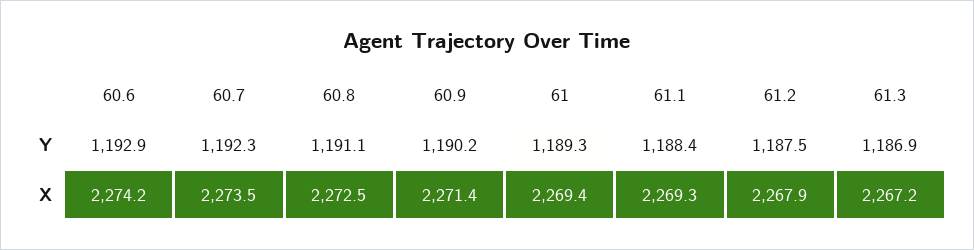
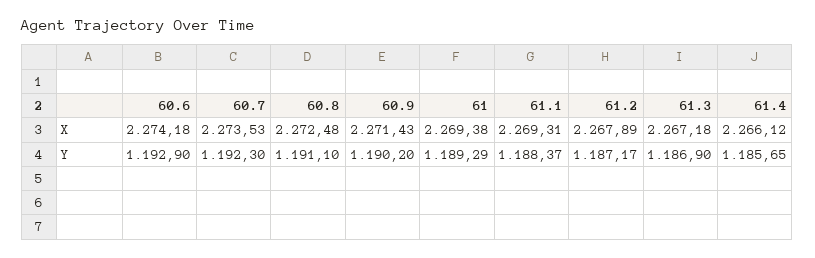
  {
    "60.6": {
      "Y": 1192.9,
      "X": 2274.18
    },
    "60.7": {
      "Y": 1192.3,
      "X": 2273.53
    },
    "60.8": {
      "Y": 1191.1,
      "X": 2272.48
    },
    "60.9": {
      "Y": 1190.2,
      "X": 2271.43
    },
    "61": {
      "Y": 1189.29,
      "X": 2269.38
    },
    "61.1": {
      "Y": 1188.37,
      "X": 2269.31
    },
    "61.2": {
-     "Y": 1187.5,
+     "Y": 1187.17,
      "X": 2267.89
    },
    "61.3": {
      "Y": 1186.9,
      "X": 2267.18
-   }
+   },
+   "61.4": {
+     "X": 2266.12,
+     "Y": 1185.65
+   }
  }

